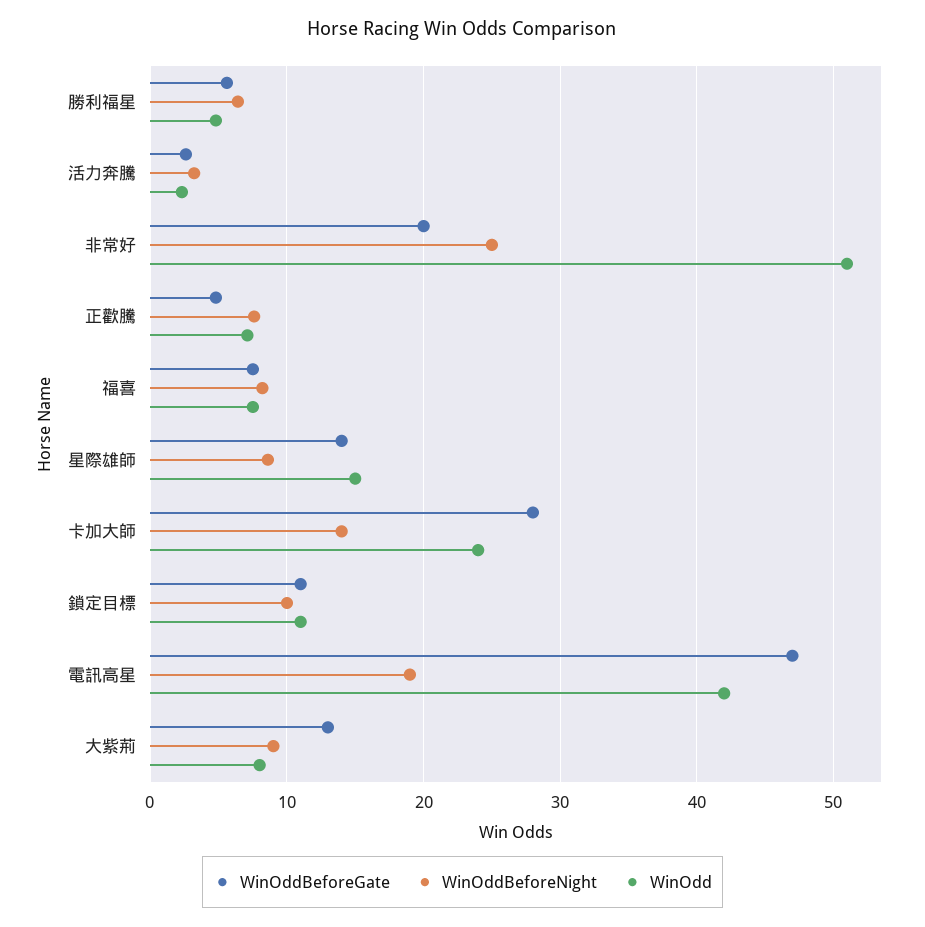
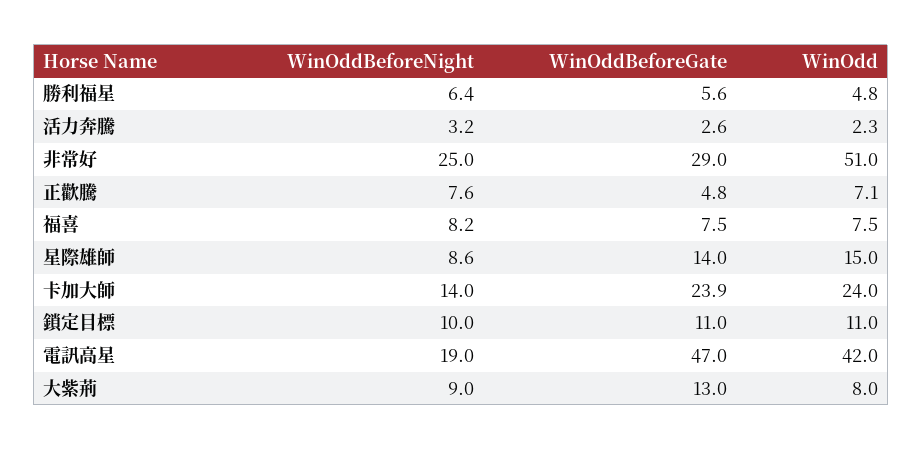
  {
    "WinOddBeforeGate": {
      "勝利福星": 5.6,
      "活力奔騰": 2.6,
-     "非常好": 20,
+     "非常好": 29,
      "正歡騰": 4.8,
      "福喜": 7.5,
      "星際雄師": 14,
-     "卡加大師": 28,
+     "卡加大師": 23.9,
      "鎖定目標": 11,
      "電訊高星": 47,
      "大紫荊": 13
    },
    "WinOddBeforeNight": {
      "勝利福星": 6.4,
      "活力奔騰": 3.2,
      "非常好": 25,
      "正歡騰": 7.6,
      "福喜": 8.2,
      "星際雄師": 8.6,
      "卡加大師": 14,
      "鎖定目標": 10,
      "電訊高星": 19,
      "大紫荊": 9
    },
    "WinOdd": {
      "勝利福星": 4.8,
      "活力奔騰": 2.3,
      "非常好": 51,
      "正歡騰": 7.1,
      "福喜": 7.5,
      "星際雄師": 15,
      "卡加大師": 24,
      "鎖定目標": 11,
      "電訊高星": 42,
      "大紫荊": 8
    }
  }

